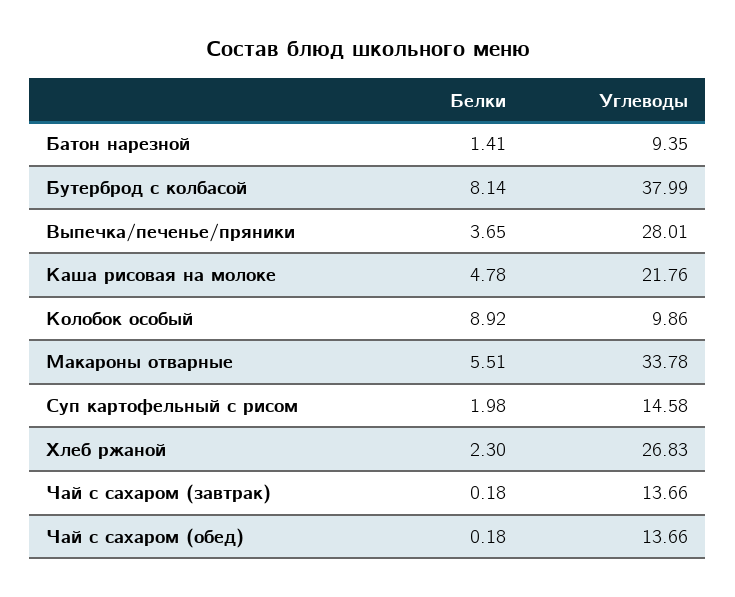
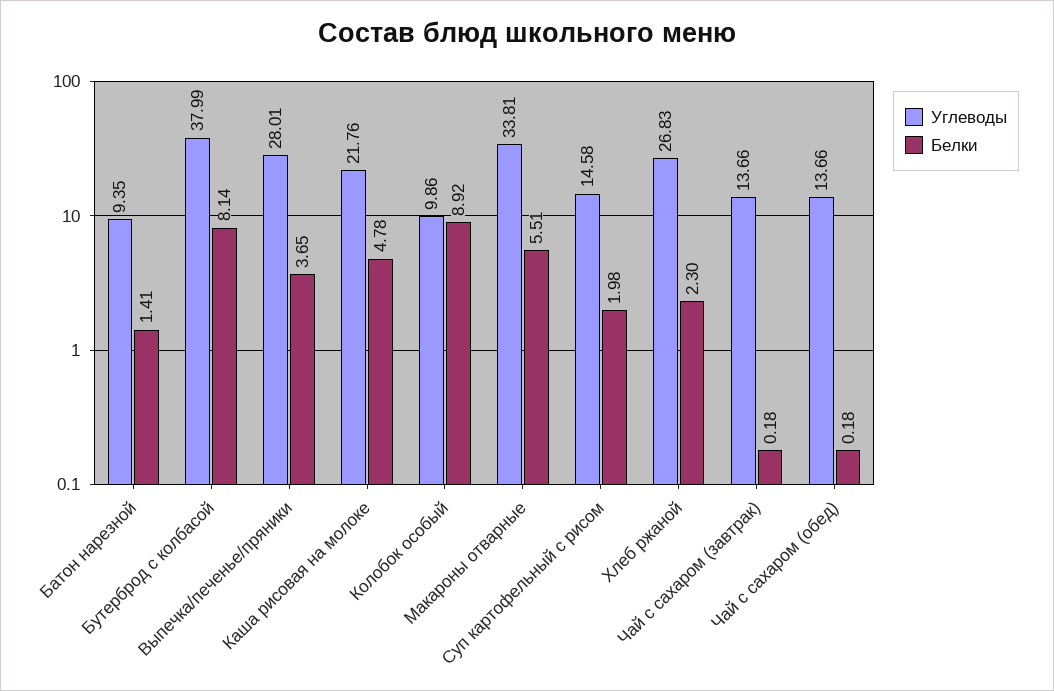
  {
    "Белки": {
      "Батон нарезной": 1.41,
      "Бутерброд с колбасой": 8.14,
      "Выпечка/печенье/пряники": 3.65,
      "Каша рисовая на молоке": 4.78,
      "Колобок особый": 8.92,
      "Макароны отварные": 5.51,
      "Суп картофельный с рисом": 1.98,
      "Хлеб ржаной": 2.3,
      "Чай с сахаром (завтрак)": 0.18,
      "Чай с сахаром (обед)": 0.18
    },
    "Углеводы": {
      "Батон нарезной": 9.35,
      "Бутерброд с колбасой": 37.99,
      "Выпечка/печенье/пряники": 28.01,
      "Каша рисовая на молоке": 21.76,
      "Колобок особый": 9.86,
-     "Макароны отварные": 33.78,
+     "Макароны отварные": 33.81,
      "Суп картофельный с рисом": 14.58,
      "Хлеб ржаной": 26.83,
      "Чай с сахаром (завтрак)": 13.66,
      "Чай с сахаром (обед)": 13.66
    }
  }

